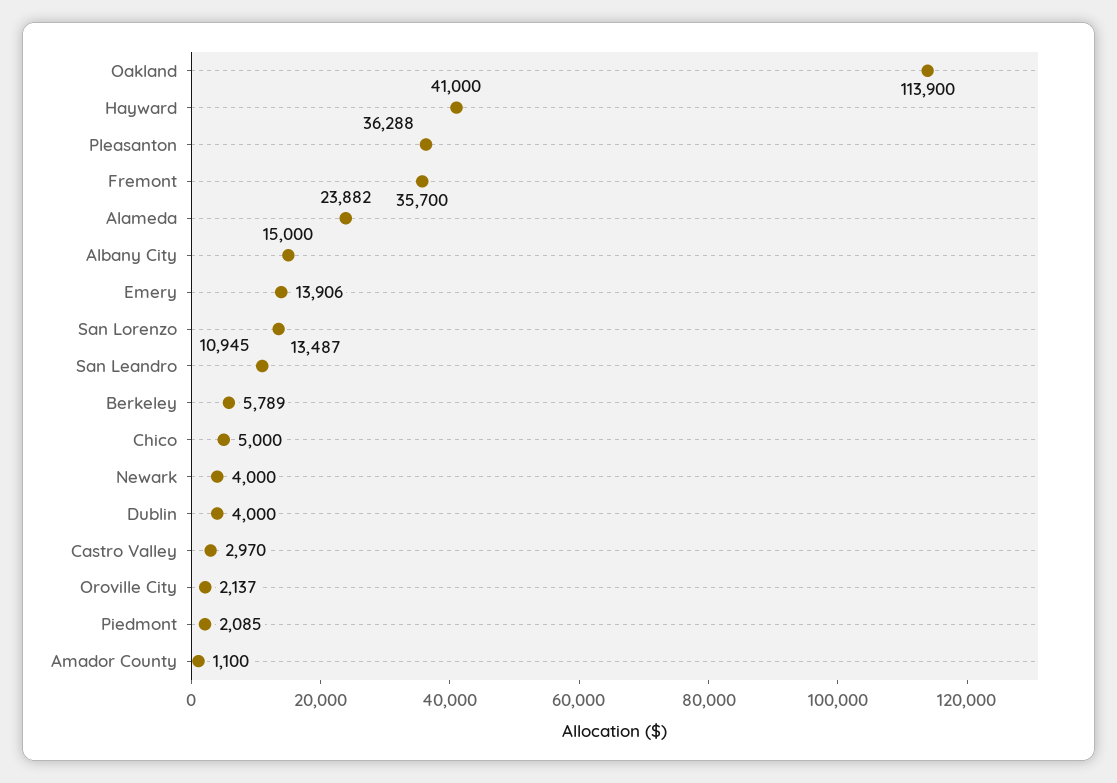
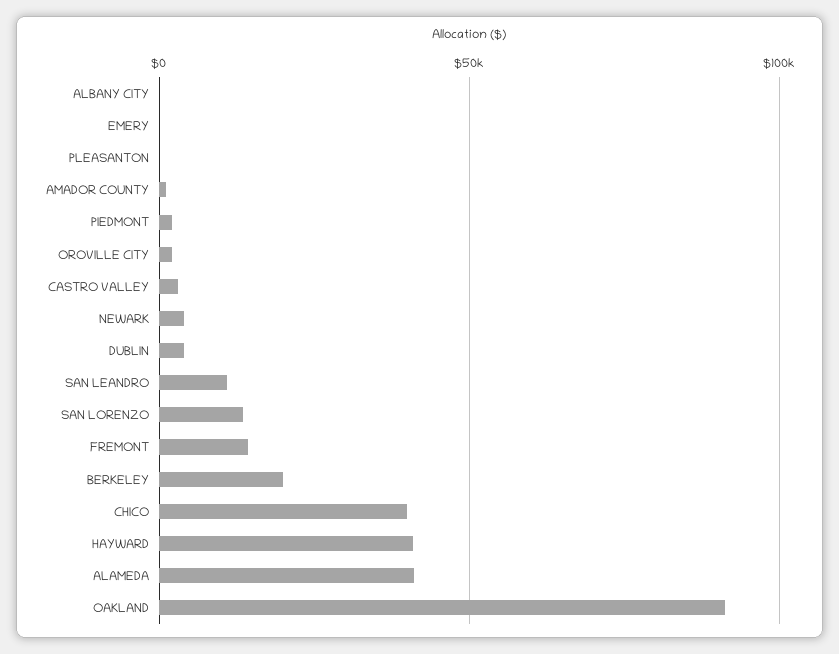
  {
-   "Oakland": 113900,
+   "Oakland": 90000,
    "Hayward": 41000,
-   "Pleasanton": 36288,
+   "Pleasanton": 0,
-   "Fremont": 35700,
+   "Fremont": 15000,
-   "Alameda": 23882,
+   "Alameda": 40000,
-   "Albany City": 15000,
+   "Albany City": 0,
-   "Emery": 13906,
+   "Emery": 0,
    "San Lorenzo": 13487,
    "San Leandro": 10945,
-   "Berkeley": 5789,
+   "Berkeley": 20000,
-   "Chico": 5000,
+   "Chico": 40000,
    "Newark": 4000,
    "Dublin": 4000,
    "Castro Valley": 2970,
    "Oroville City": 2137,
    "Piedmont": 2085,
    "Amador County": 1100
  }

